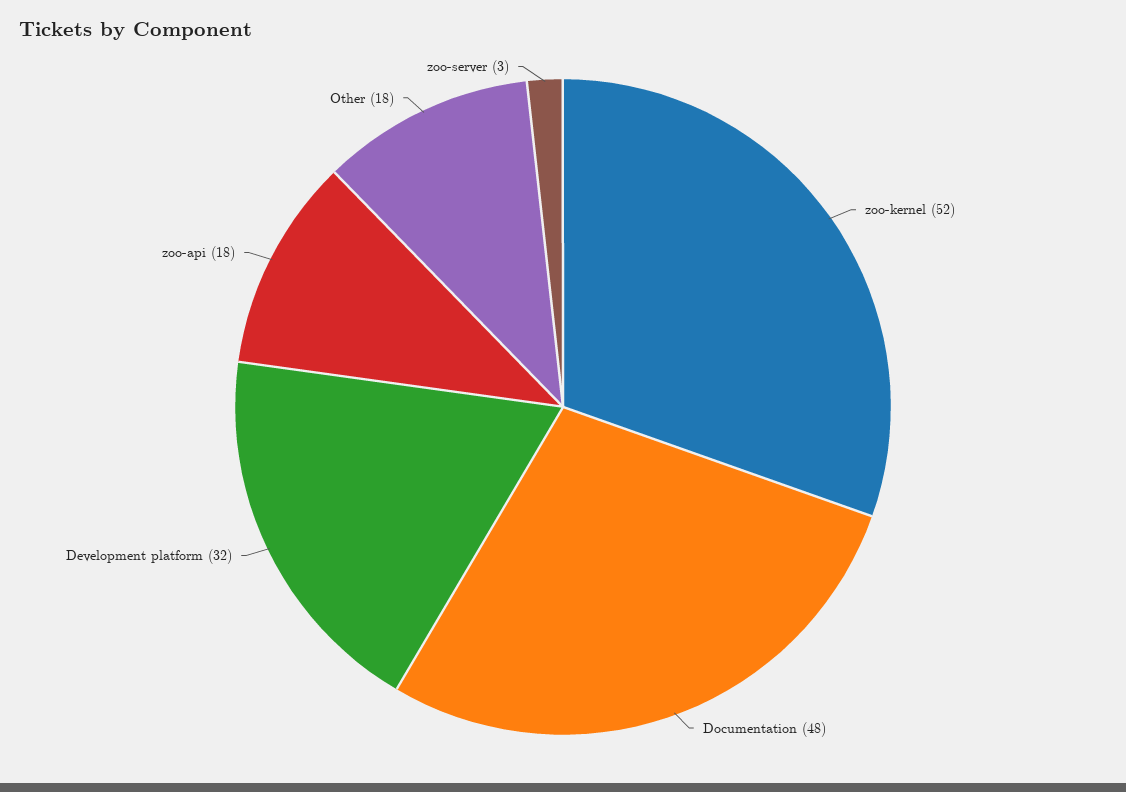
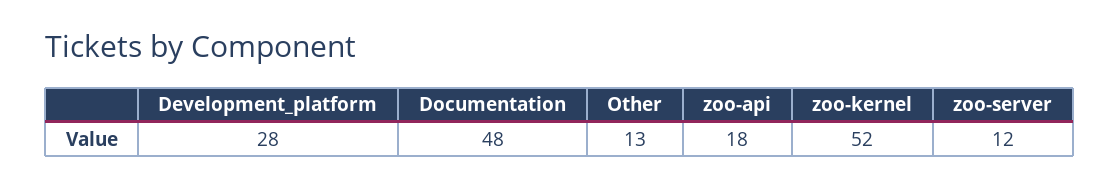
  {
    "zoo-kernel": 52,
    "Documentation": 48,
-   "Development platform": 32,
+   "Development platform": 28,
    "zoo-api": 18,
-   "Other": 18,
+   "Other": 13,
-   "zoo-server": 3
+   "zoo-server": 12
  }

